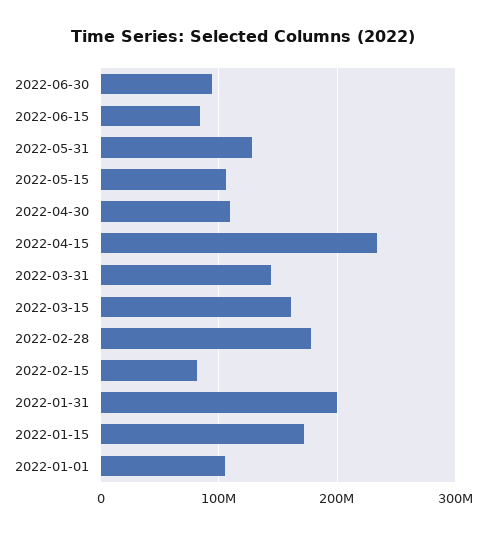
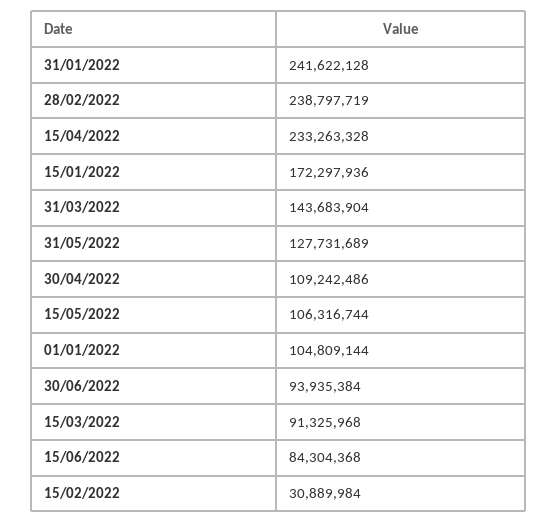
  {
    "2022-06-30": 93935384,
    "2022-06-15": 84304368,
    "2022-05-31": 127731689,
    "2022-05-15": 106316744,
    "2022-04-30": 109242486,
    "2022-04-15": 233263328,
    "2022-03-31": 143683904,
-   "2022-03-15": 160000000,
+   "2022-03-15": 91325968,
-   "2022-02-28": 180000000,
+   "2022-02-28": 238797719,
-   "2022-02-15": 80000000,
+   "2022-02-15": 30889984,
-   "2022-01-31": 200000000,
+   "2022-01-31": 241622128,
    "2022-01-15": 172297936,
    "2022-01-01": 104809144
  }

